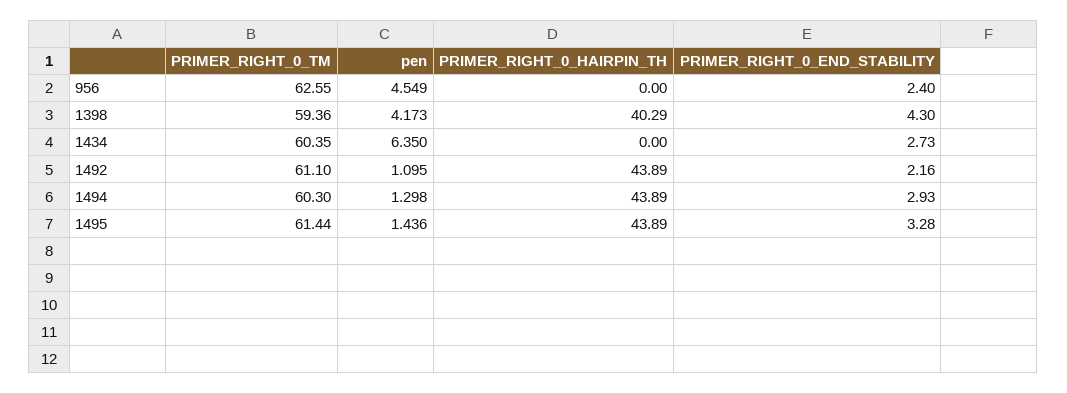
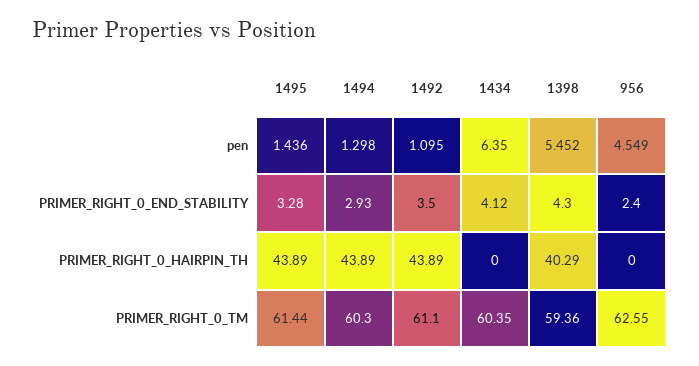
  {
    "PRIMER_RIGHT_0_TM": {
      "956": 62.55,
      "1398": 59.36,
      "1434": 60.35,
      "1492": 61.1,
      "1494": 60.3,
      "1495": 61.44
    },
    "pen": {
      "956": 4.549,
-     "1398": 4.173,
+     "1398": 5.452,
      "1434": 6.35,
      "1492": 1.095,
      "1494": 1.298,
      "1495": 1.436
    },
    "PRIMER_RIGHT_0_HAIRPIN_TH": {
      "956": 0,
      "1398": 40.29,
      "1434": 0,
      "1492": 43.89,
      "1494": 43.89,
      "1495": 43.89
    },
    "PRIMER_RIGHT_0_END_STABILITY": {
      "956": 2.4,
      "1398": 4.3,
-     "1434": 2.73,
+     "1434": 4.12,
-     "1492": 2.16,
+     "1492": 3.5,
      "1494": 2.93,
      "1495": 3.28
    }
  }

